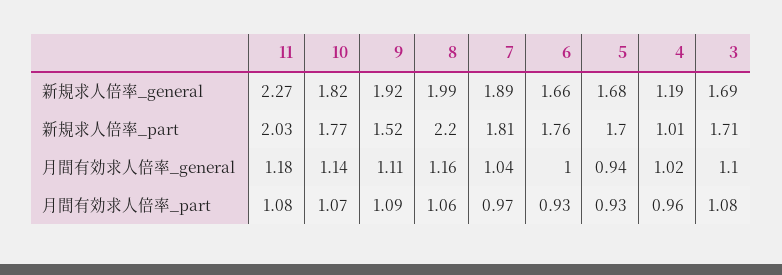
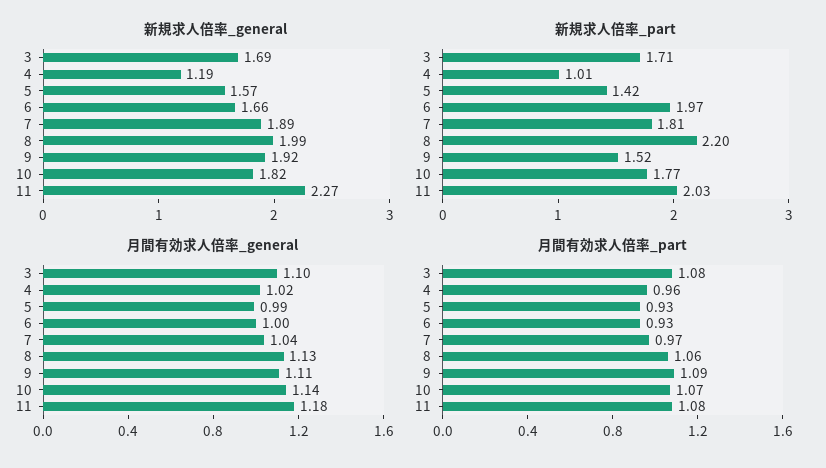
  {
    "新規求人倍率_general": {
      "11": 2.27,
      "10": 1.82,
      "9": 1.92,
      "8": 1.99,
      "7": 1.89,
      "6": 1.66,
-     "5": 1.68,
+     "5": 1.57,
      "4": 1.19,
      "3": 1.69
    },
    "新規求人倍率_part": {
      "11": 2.03,
      "10": 1.77,
      "9": 1.52,
      "8": 2.2,
      "7": 1.81,
-     "6": 1.76,
+     "6": 1.97,
-     "5": 1.7,
+     "5": 1.42,
      "4": 1.01,
      "3": 1.71
    },
    "月間有効求人倍率_general": {
      "11": 1.18,
      "10": 1.14,
      "9": 1.11,
-     "8": 1.16,
+     "8": 1.13,
      "7": 1.04,
      "6": 1,
-     "5": 0.94,
+     "5": 0.99,
      "4": 1.02,
      "3": 1.1
    },
    "月間有効求人倍率_part": {
      "11": 1.08,
      "10": 1.07,
      "9": 1.09,
      "8": 1.06,
      "7": 0.97,
      "6": 0.93,
      "5": 0.93,
      "4": 0.96,
      "3": 1.08
    }
  }

